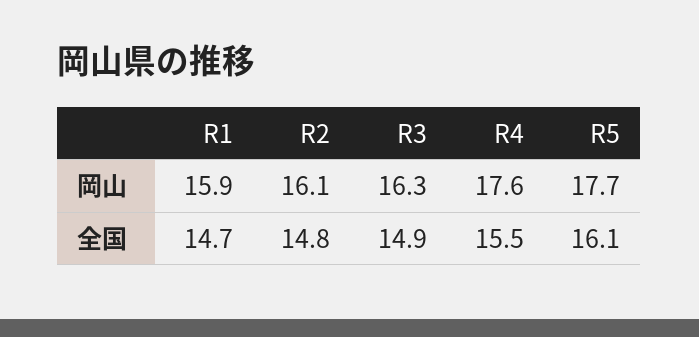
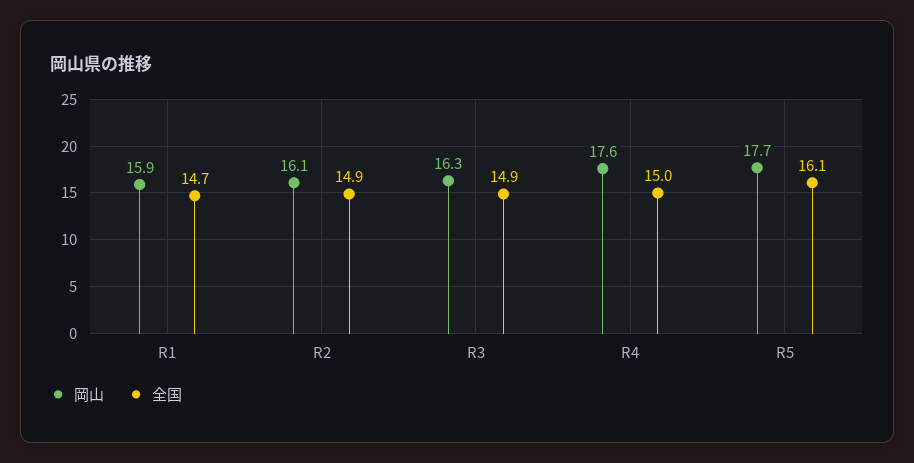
  {
    "岡山": {
      "R1": 15.9,
      "R2": 16.1,
      "R3": 16.3,
      "R4": 17.6,
      "R5": 17.7
    },
    "全国": {
      "R1": 14.7,
-     "R2": 14.8,
+     "R2": 14.9,
      "R3": 14.9,
-     "R4": 15.5,
+     "R4": 15,
      "R5": 16.1
    }
  }

